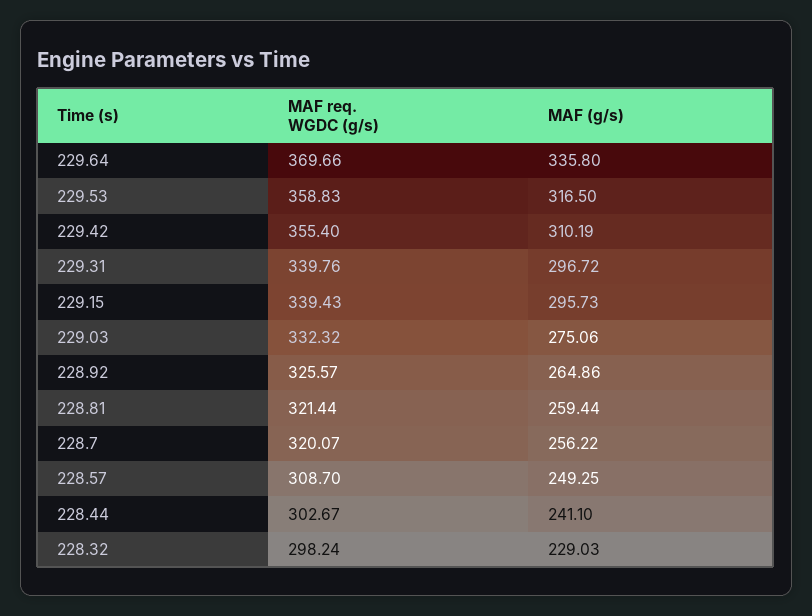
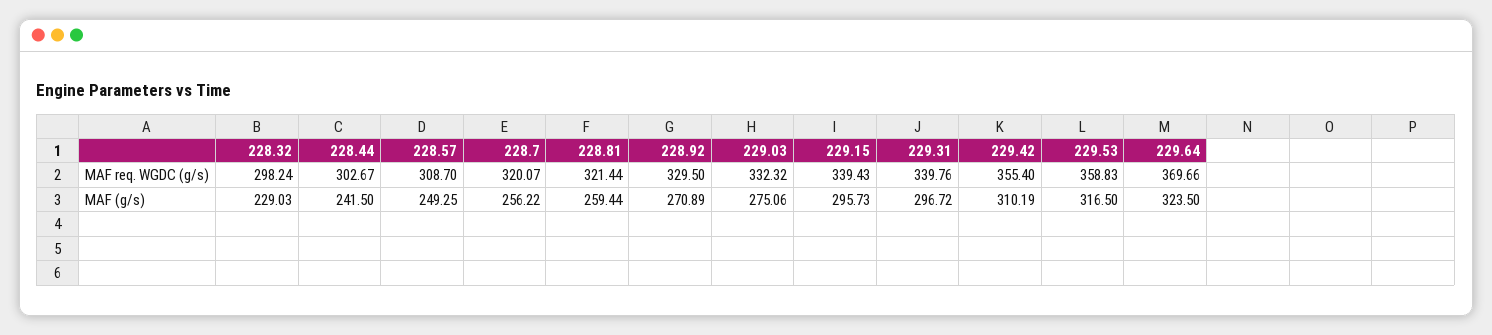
  {
    "MAF req. WGDC (g/s)": {
      "229.64": 369.66,
      "229.53": 358.83,
      "229.42": 355.4,
      "229.31": 339.76,
      "229.15": 339.43,
      "229.03": 332.32,
-     "228.92": 325.57,
+     "228.92": 329.5,
      "228.81": 321.44,
      "228.7": 320.07,
      "228.57": 308.7,
      "228.44": 302.67,
      "228.32": 298.24
    },
    "MAF (g/s)": {
-     "229.64": 335.8,
+     "229.64": 323.5,
      "229.53": 316.5,
      "229.42": 310.19,
      "229.31": 296.72,
      "229.15": 295.73,
      "229.03": 275.06,
-     "228.92": 264.86,
+     "228.92": 270.89,
      "228.81": 259.44,
      "228.7": 256.22,
      "228.57": 249.25,
-     "228.44": 241.1,
+     "228.44": 241.5,
      "228.32": 229.03
    }
  }

